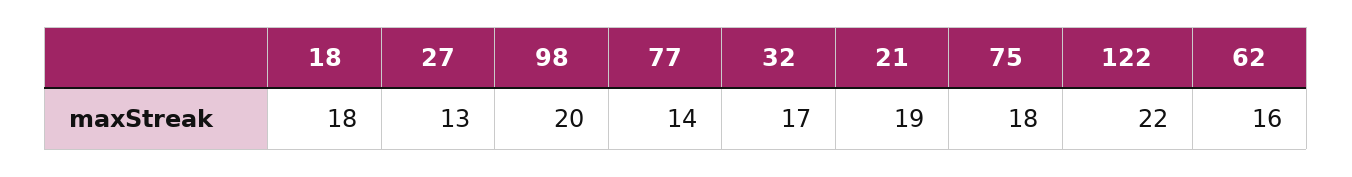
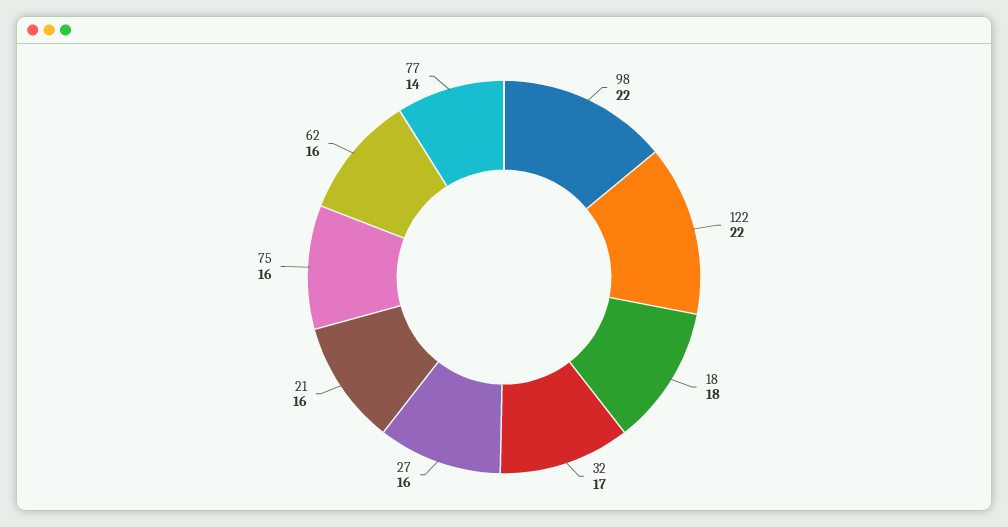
  {
    "18": 18,
-   "27": 13,
+   "27": 16,
-   "98": 20,
+   "98": 22,
    "77": 14,
    "32": 17,
-   "21": 19,
+   "21": 16,
-   "75": 18,
+   "75": 16,
    "122": 22,
    "62": 16
  }

